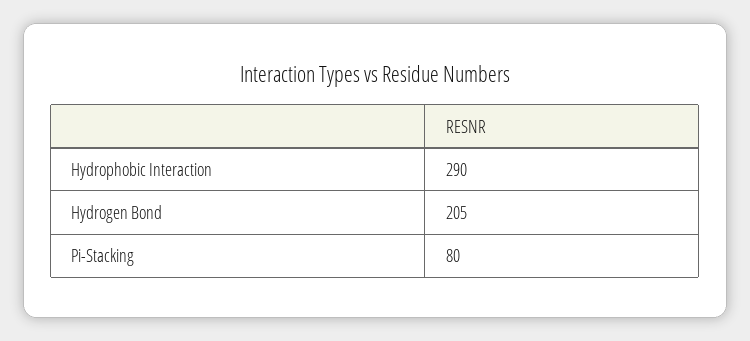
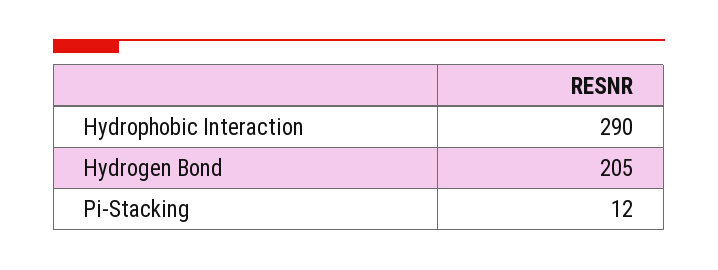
  {
    "Hydrophobic Interaction": 290,
    "Hydrogen Bond": 205,
-   "Pi-Stacking": 80
+   "Pi-Stacking": 12
  }

